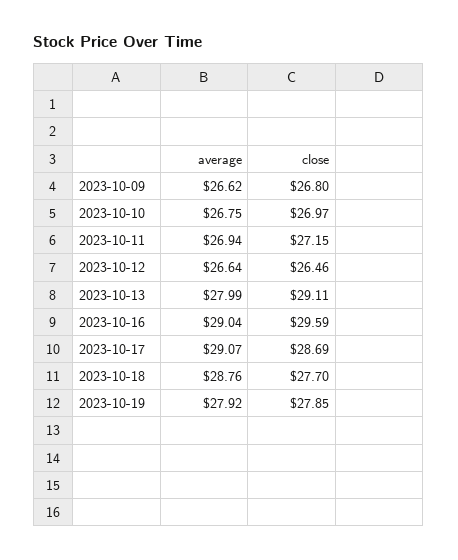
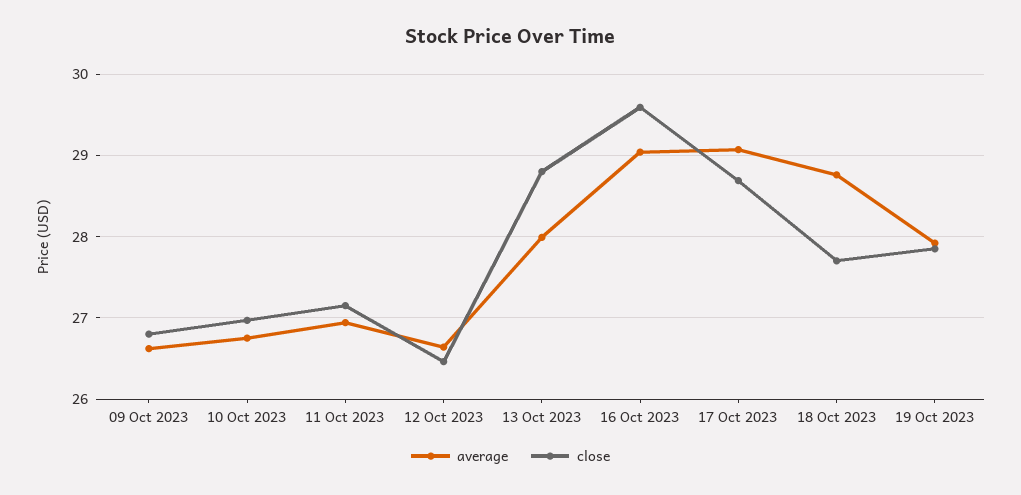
  {
    "average": {
      "2023-10-09": 26.62,
      "2023-10-10": 26.75,
      "2023-10-11": 26.94,
      "2023-10-12": 26.64,
      "2023-10-13": 27.99,
      "2023-10-16": 29.04,
      "2023-10-17": 29.07,
      "2023-10-18": 28.76,
      "2023-10-19": 27.92
    },
    "close": {
      "2023-10-09": 26.8,
      "2023-10-10": 26.97,
      "2023-10-11": 27.15,
      "2023-10-12": 26.46,
-     "2023-10-13": 29.11,
+     "2023-10-13": 28.8,
      "2023-10-16": 29.59,
      "2023-10-17": 28.69,
      "2023-10-18": 27.7,
      "2023-10-19": 27.85
    }
  }

